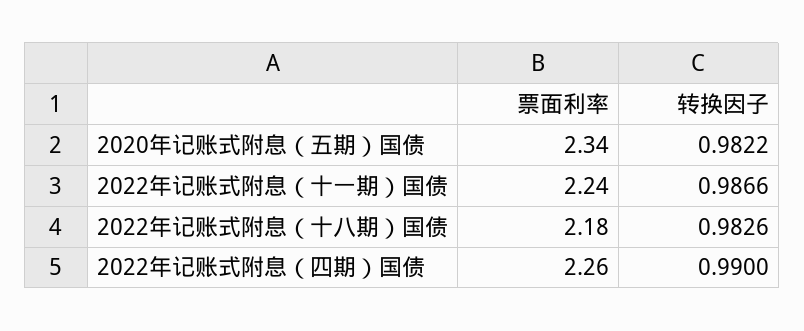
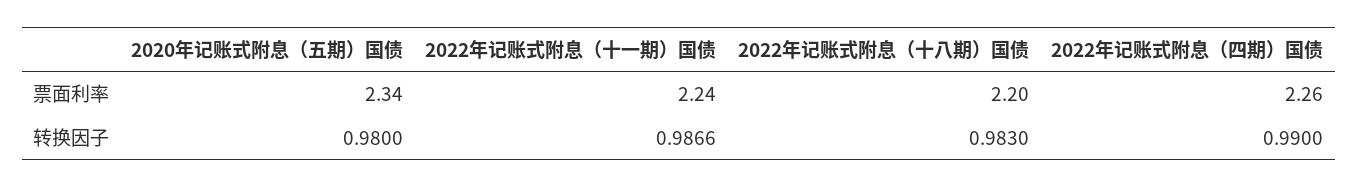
  {
    "票面利率": {
      "2020年记账式附息（五期）国债": 2.34,
      "2022年记账式附息（十一期）国债": 2.24,
-     "2022年记账式附息（十八期）国债": 2.18,
+     "2022年记账式附息（十八期）国债": 2.2,
      "2022年记账式附息（四期）国债": 2.26
    },
    "转换因子": {
-     "2020年记账式附息（五期）国债": 0.9822,
+     "2020年记账式附息（五期）国债": 0.98,
      "2022年记账式附息（十一期）国债": 0.9866,
-     "2022年记账式附息（十八期）国债": 0.9826,
+     "2022年记账式附息（十八期）国债": 0.983,
      "2022年记账式附息（四期）国债": 0.99
    }
  }

